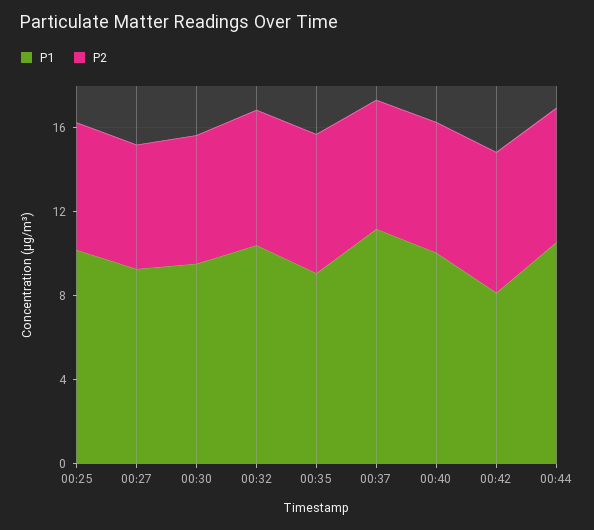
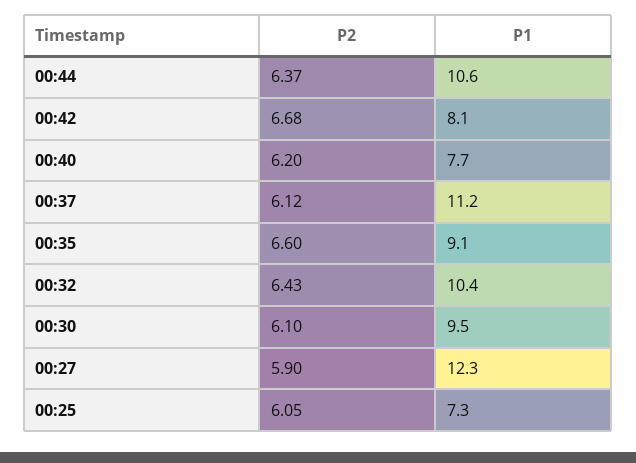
  {
    "P1": {
-     "00:25": 10,
+     "00:25": 7.3,
-     "00:27": 9,
+     "00:27": 12.3,
      "00:30": 9.5,
      "00:32": 10.4,
      "00:35": 9.1,
      "00:37": 11.2,
-     "00:40": 10,
+     "00:40": 7.7,
      "00:42": 8.1,
      "00:44": 10.6
    },
    "P2": {
      "00:25": 6.05,
      "00:27": 5.9,
      "00:30": 6.1,
      "00:32": 6.43,
      "00:35": 6.6,
      "00:37": 6.12,
      "00:40": 6.2,
      "00:42": 6.68,
      "00:44": 6.37
    }
  }

